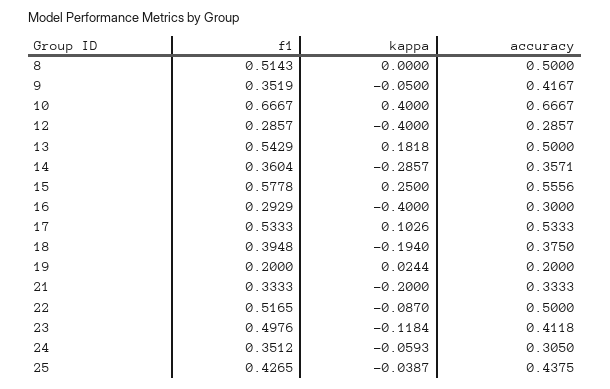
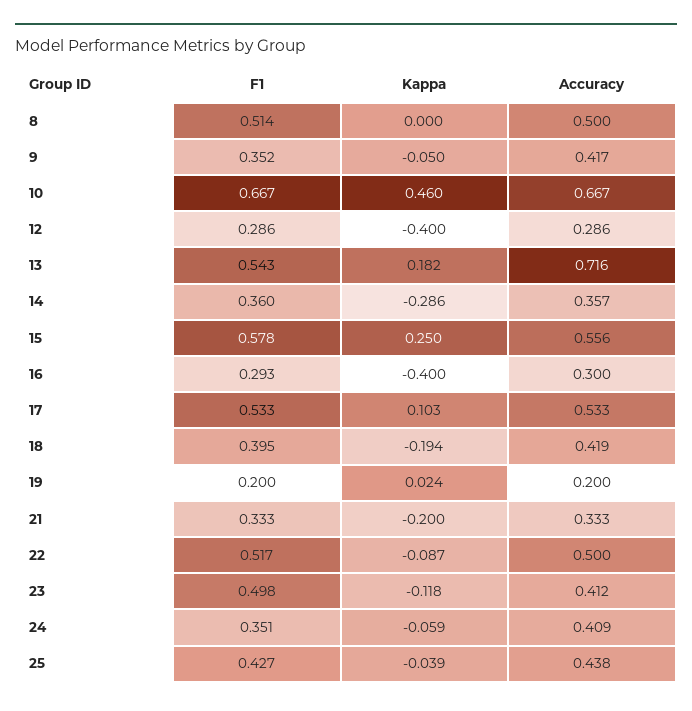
  {
    "f1": {
      "8": 0.5143,
      "9": 0.3519,
      "10": 0.6667,
      "12": 0.2857,
      "13": 0.5429,
      "14": 0.3604,
      "15": 0.5778,
      "16": 0.2929,
      "17": 0.5333,
      "18": 0.3948,
      "19": 0.2,
      "21": 0.3333,
      "22": 0.5165,
      "23": 0.4976,
      "24": 0.3512,
      "25": 0.4265
    },
    "kappa": {
      "8": 0,
      "9": -0.05,
-     "10": 0.4,
+     "10": 0.46,
      "12": -0.4,
      "13": 0.1818,
      "14": -0.2857,
      "15": 0.25,
      "16": -0.4,
      "17": 0.1026,
      "18": -0.194,
      "19": 0.0244,
      "21": -0.2,
      "22": -0.087,
      "23": -0.1184,
      "24": -0.0593,
      "25": -0.0387
    },
    "accuracy": {
      "8": 0.5,
      "9": 0.4167,
      "10": 0.6667,
      "12": 0.2857,
-     "13": 0.5,
+     "13": 0.716,
      "14": 0.3571,
      "15": 0.5556,
      "16": 0.3,
      "17": 0.5333,
-     "18": 0.375,
+     "18": 0.419,
      "19": 0.2,
      "21": 0.3333,
      "22": 0.5,
      "23": 0.4118,
-     "24": 0.305,
+     "24": 0.409,
      "25": 0.4375
    }
  }

